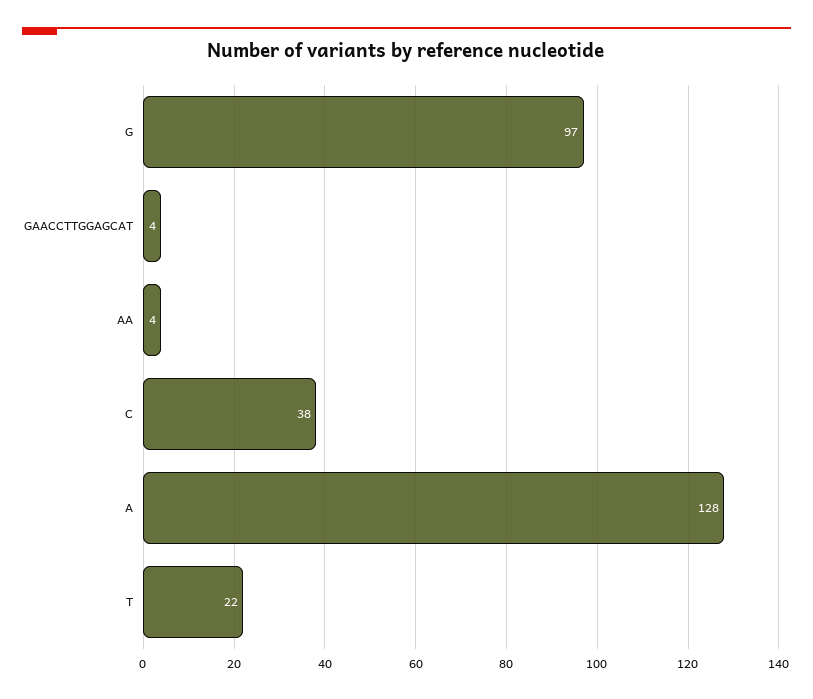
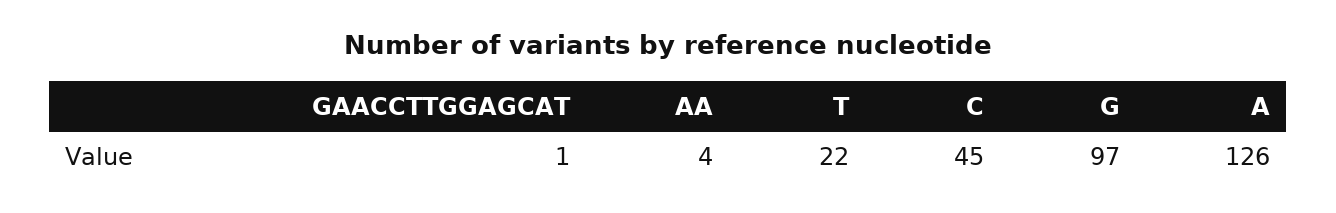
  {
    "G": 97,
-   "GAACCTTGGAGCAT": 4,
+   "GAACCTTGGAGCAT": 1,
    "AA": 4,
-   "C": 38,
+   "C": 45,
-   "A": 128,
+   "A": 126,
    "T": 22
  }

